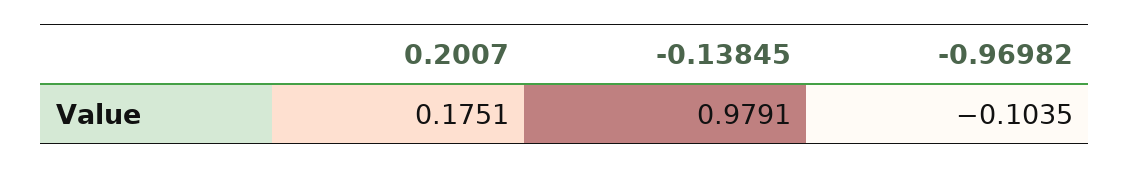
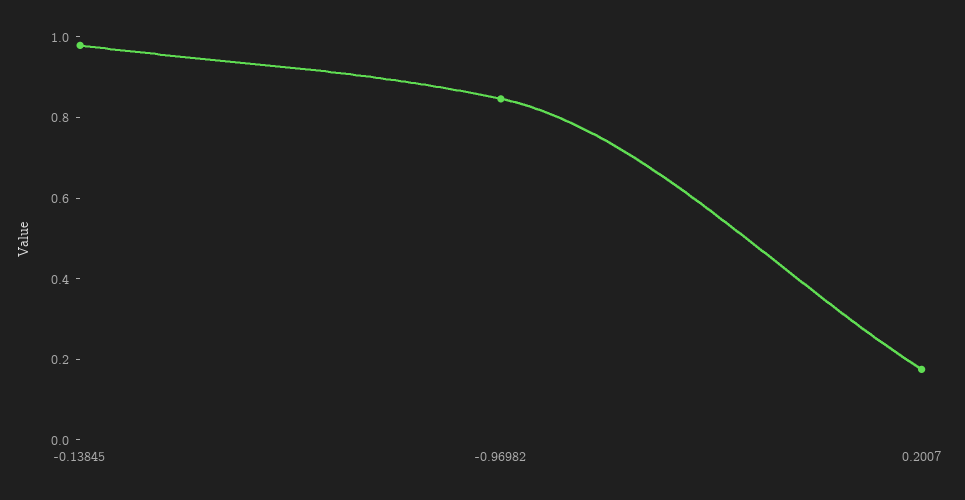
  {
    "0.2007": 0.1751,
    "-0.13845": 0.9791,
-   "-0.96982": -0.1035
+   "-0.96982": 0.85
  }

